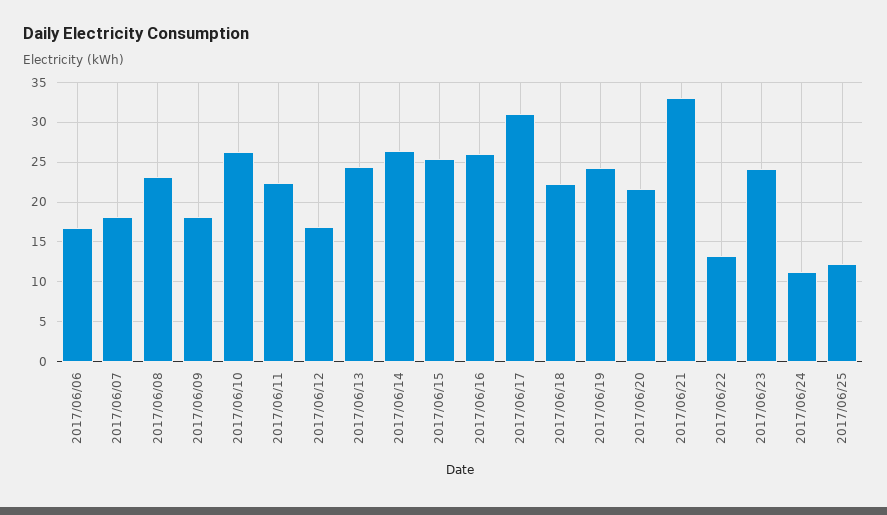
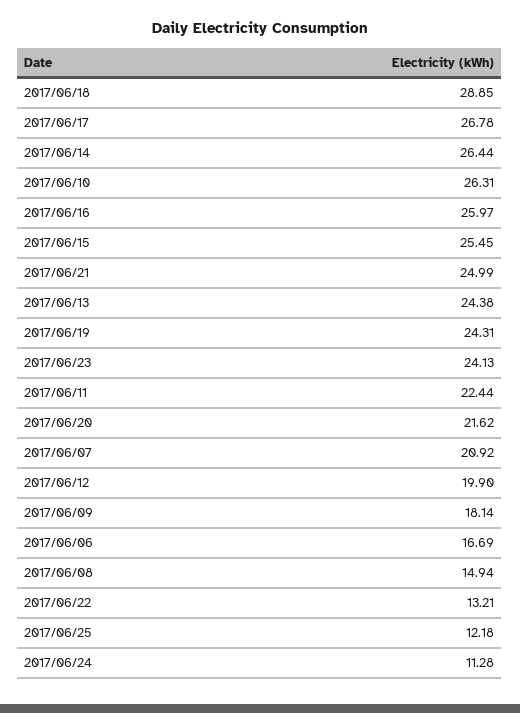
  {
    "2017/06/06": 16.69,
-   "2017/06/07": 18,
+   "2017/06/07": 20.92,
-   "2017/06/08": 23,
+   "2017/06/08": 14.94,
    "2017/06/09": 18.14,
    "2017/06/10": 26.31,
    "2017/06/11": 22.44,
-   "2017/06/12": 17,
+   "2017/06/12": 19.9,
    "2017/06/13": 24.38,
    "2017/06/14": 26.44,
    "2017/06/15": 25.45,
    "2017/06/16": 25.97,
-   "2017/06/17": 31,
+   "2017/06/17": 26.78,
-   "2017/06/18": 22,
+   "2017/06/18": 28.85,
    "2017/06/19": 24.31,
    "2017/06/20": 21.62,
-   "2017/06/21": 33,
+   "2017/06/21": 24.99,
    "2017/06/22": 13.21,
    "2017/06/23": 24.13,
    "2017/06/24": 11.28,
    "2017/06/25": 12.18
  }

